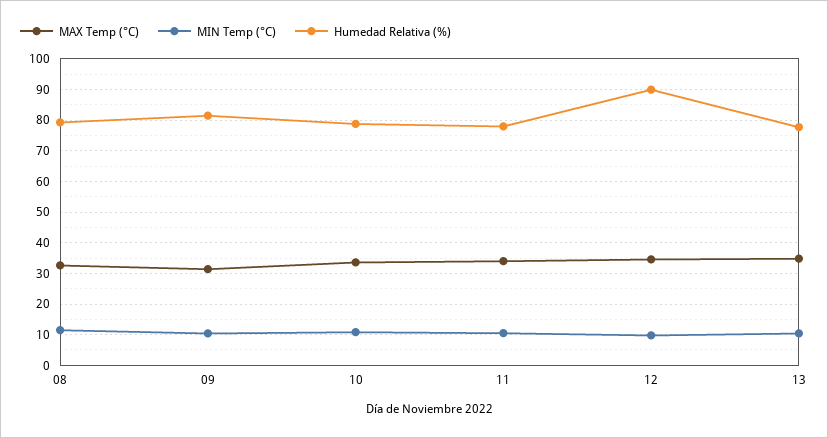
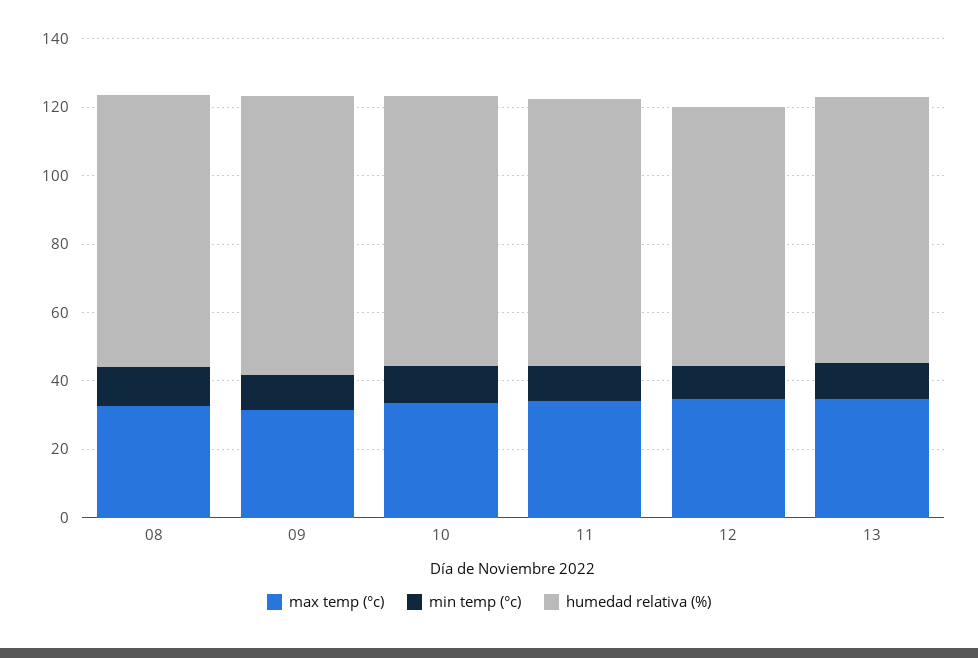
  {
    "MAX Temp (°C)": {
      "08": 32,
      "09": 32,
      "10": 34,
      "11": 34,
      "12": 34,
      "13": 34
    },
    "MIN Temp (°C)": {
      "08": 12,
      "09": 10,
      "10": 10,
      "11": 10,
      "12": 10,
      "13": 10
    },
    "Humedad Relativa (%)": {
      "08": 80,
      "09": 82,
      "10": 78,
      "11": 78,
-     "12": 90,
+     "12": 75,
      "13": 78
    }
  }

